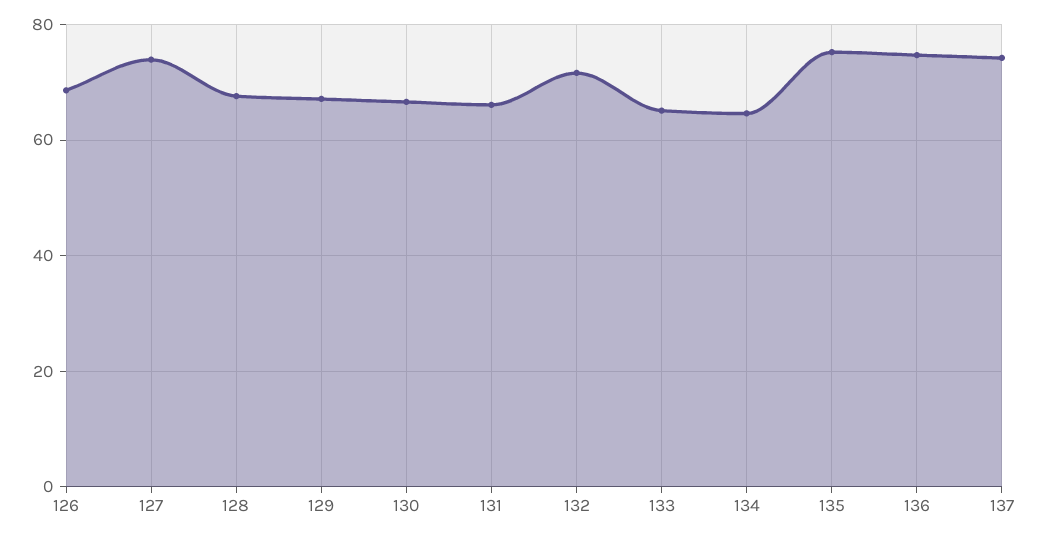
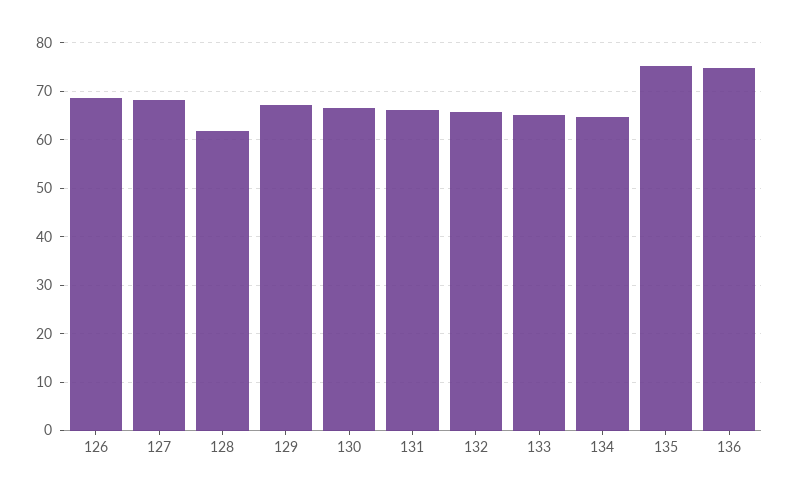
  {
    "126": 68,
-   "127": 74,
+   "127": 68,
-   "128": 68,
+   "128": 62,
    "129": 68,
    "130": 66,
    "131": 66,
-   "132": 72,
+   "132": 66,
    "133": 66,
    "134": 64,
    "135": 76,
-   "136": 74,
+   "136": 74
-   "137": 74
  }

